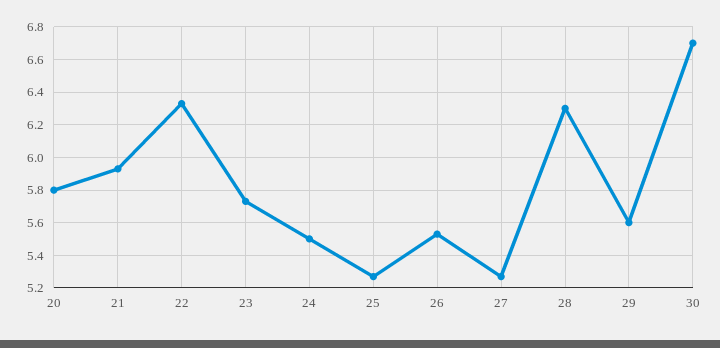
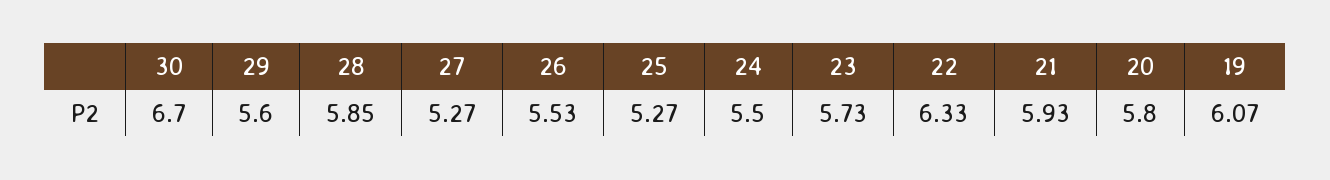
  {
    "20": 5.8,
    "21": 5.93,
    "22": 6.33,
    "23": 5.73,
    "24": 5.5,
    "25": 5.27,
    "26": 5.53,
    "27": 5.27,
-   "28": 6.3,
+   "28": 5.85,
    "29": 5.6,
-   "30": 6.7
+   "30": 6.7,
+   "19": 6.07
  }

